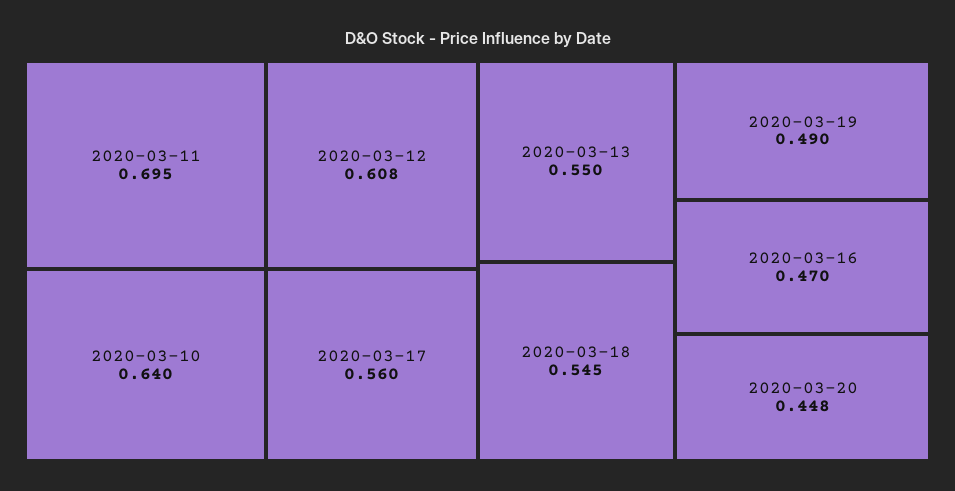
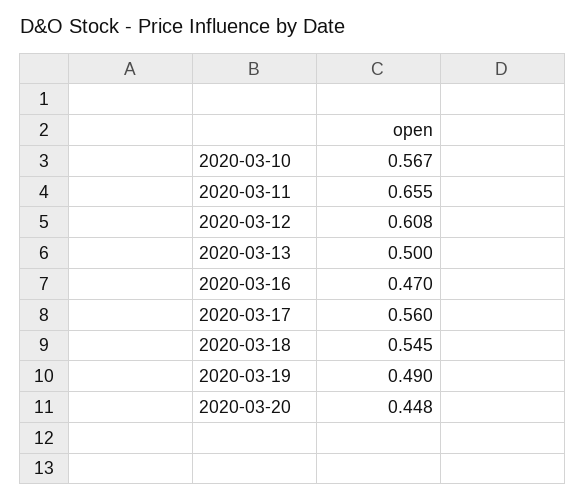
  {
-   "2020-03-11": 0.695,
+   "2020-03-11": 0.655,
-   "2020-03-10": 0.64,
+   "2020-03-10": 0.567,
    "2020-03-12": 0.608,
    "2020-03-17": 0.56,
-   "2020-03-13": 0.55,
+   "2020-03-13": 0.5,
    "2020-03-18": 0.545,
    "2020-03-19": 0.49,
    "2020-03-16": 0.47,
    "2020-03-20": 0.448
  }

